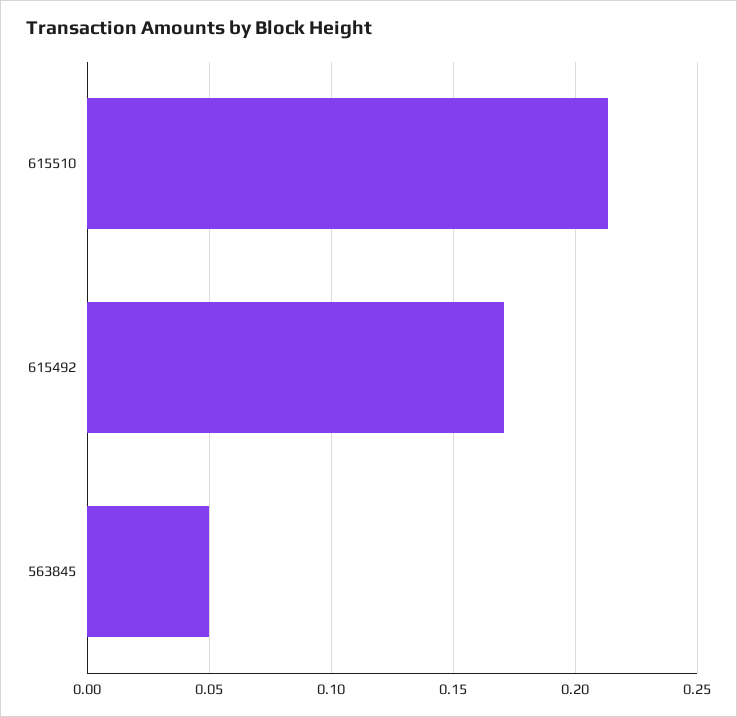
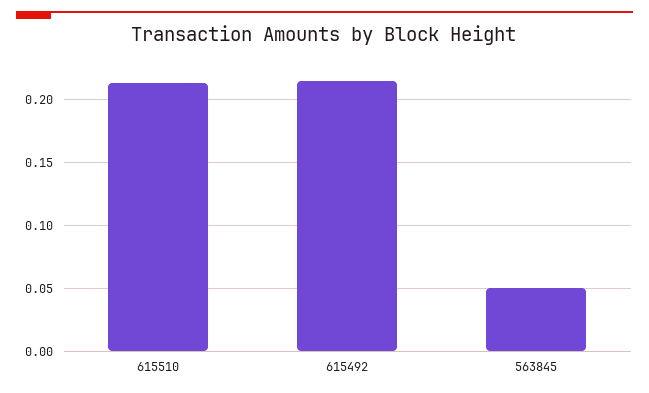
  {
    "615510": 0.215,
-   "615492": 0.17,
+   "615492": 0.215,
    "563845": 0.05
  }

